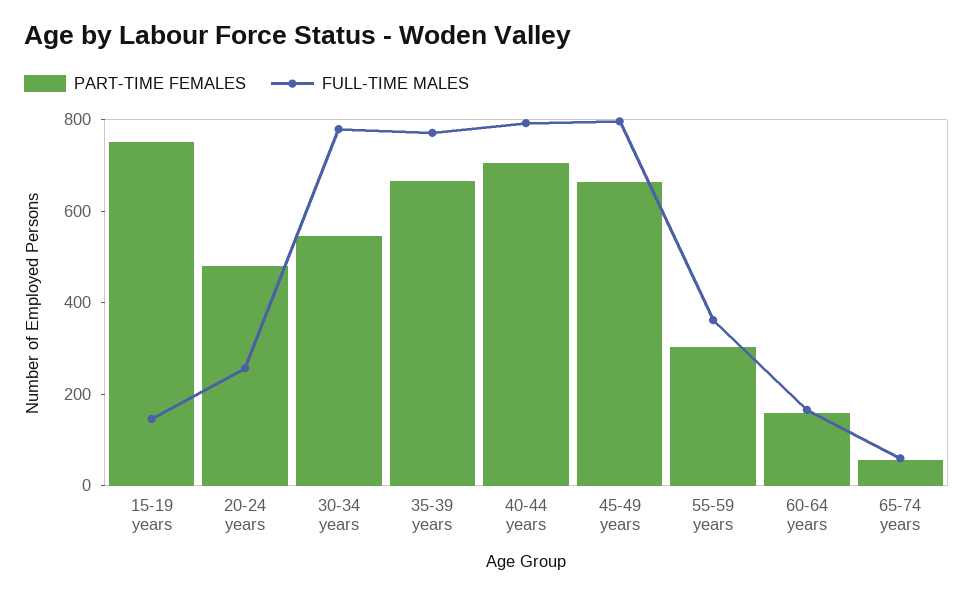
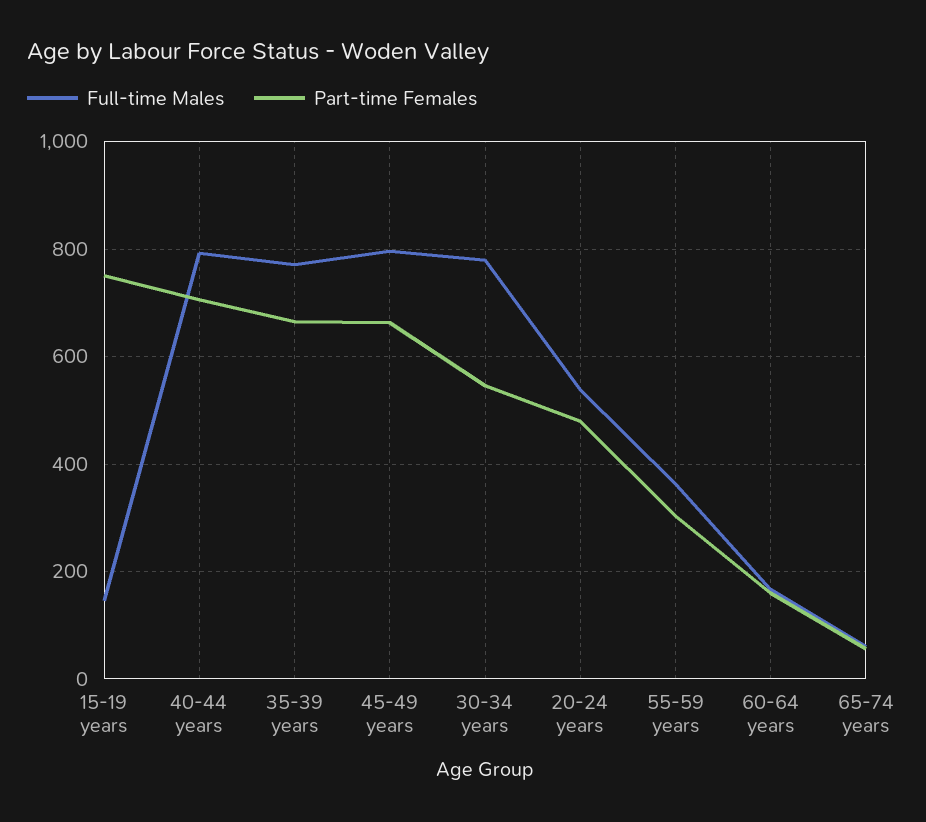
  {
    "PART-TIME FEMALES": {
      "15-19 years": 760,
      "20-24 years": 480,
      "30-34 years": 540,
      "35-39 years": 660,
      "40-44 years": 700,
      "45-49 years": 660,
      "55-59 years": 300,
      "60-64 years": 160,
      "65-74 years": 60
    },
    "FULL-TIME MALES": {
      "15-19 years": 140,
-     "20-24 years": 250,
+     "20-24 years": 540,
      "30-34 years": 780,
      "35-39 years": 780,
      "40-44 years": 800,
      "45-49 years": 800,
      "55-59 years": 360,
      "60-64 years": 160,
      "65-74 years": 60
    }
  }

